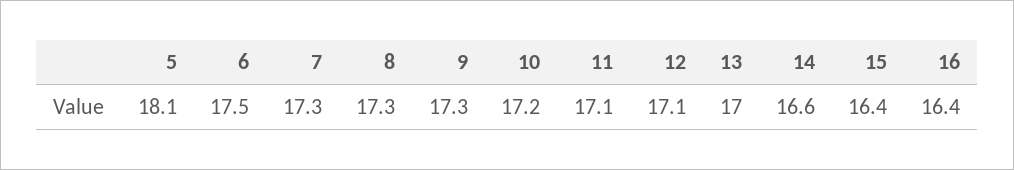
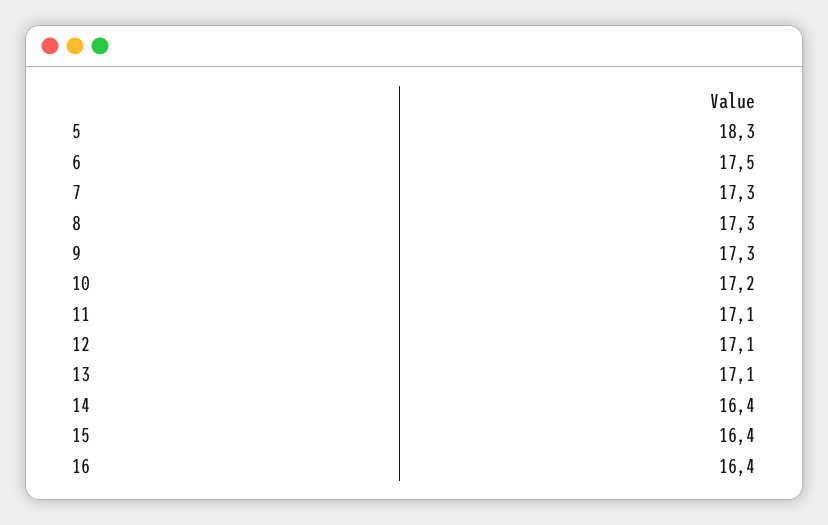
  {
-   "5": 18.1,
+   "5": 18.3,
    "6": 17.5,
    "7": 17.3,
    "8": 17.3,
    "9": 17.3,
    "10": 17.2,
    "11": 17.1,
    "12": 17.1,
-   "13": 17,
+   "13": 17.1,
-   "14": 16.6,
+   "14": 16.4,
    "15": 16.4,
    "16": 16.4
  }

